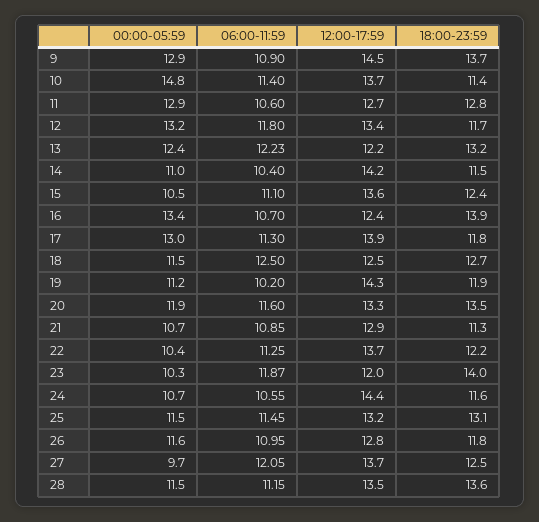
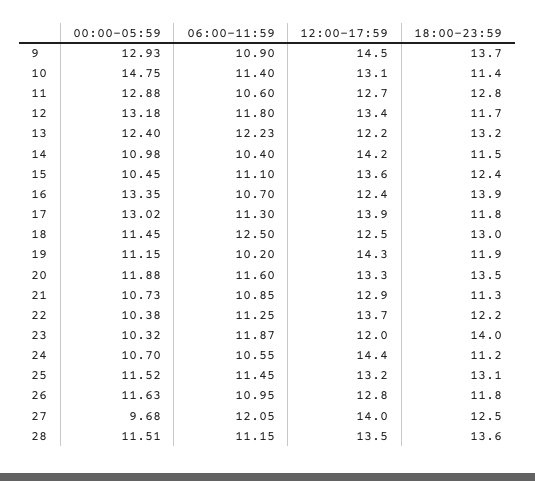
  {
    "00:00-05:59": {
      "9": 12.93,
      "10": 14.75,
      "11": 12.88,
      "12": 13.18,
      "13": 12.4,
      "14": 10.98,
      "15": 10.45,
      "16": 13.35,
      "17": 13.02,
      "18": 11.45,
      "19": 11.15,
      "20": 11.88,
      "21": 10.73,
      "22": 10.38,
      "23": 10.32,
      "24": 10.7,
      "25": 11.52,
      "26": 11.63,
      "27": 9.68,
      "28": 11.51
    },
    "06:00-11:59": {
      "9": 10.9,
      "10": 11.4,
      "11": 10.6,
      "12": 11.8,
      "13": 12.23,
      "14": 10.4,
      "15": 11.1,
      "16": 10.7,
      "17": 11.3,
      "18": 12.5,
      "19": 10.2,
      "20": 11.6,
      "21": 10.85,
      "22": 11.25,
      "23": 11.87,
      "24": 10.55,
      "25": 11.45,
      "26": 10.95,
      "27": 12.05,
      "28": 11.15
    },
    "12:00-17:59": {
      "9": 14.5,
-     "10": 13.7,
+     "10": 13.1,
      "11": 12.7,
      "12": 13.4,
      "13": 12.2,
      "14": 14.2,
      "15": 13.6,
      "16": 12.4,
      "17": 13.9,
      "18": 12.5,
      "19": 14.3,
      "20": 13.3,
      "21": 12.9,
      "22": 13.7,
      "23": 12,
      "24": 14.4,
      "25": 13.2,
      "26": 12.8,
-     "27": 13.7,
+     "27": 14,
      "28": 13.5
    },
    "18:00-23:59": {
      "9": 13.7,
      "10": 11.4,
      "11": 12.8,
      "12": 11.7,
      "13": 13.2,
      "14": 11.5,
      "15": 12.4,
      "16": 13.9,
      "17": 11.8,
-     "18": 12.7,
+     "18": 13,
      "19": 11.9,
      "20": 13.5,
      "21": 11.3,
      "22": 12.2,
      "23": 14,
-     "24": 11.6,
+     "24": 11.2,
      "25": 13.1,
      "26": 11.8,
      "27": 12.5,
      "28": 13.6
    }
  }

